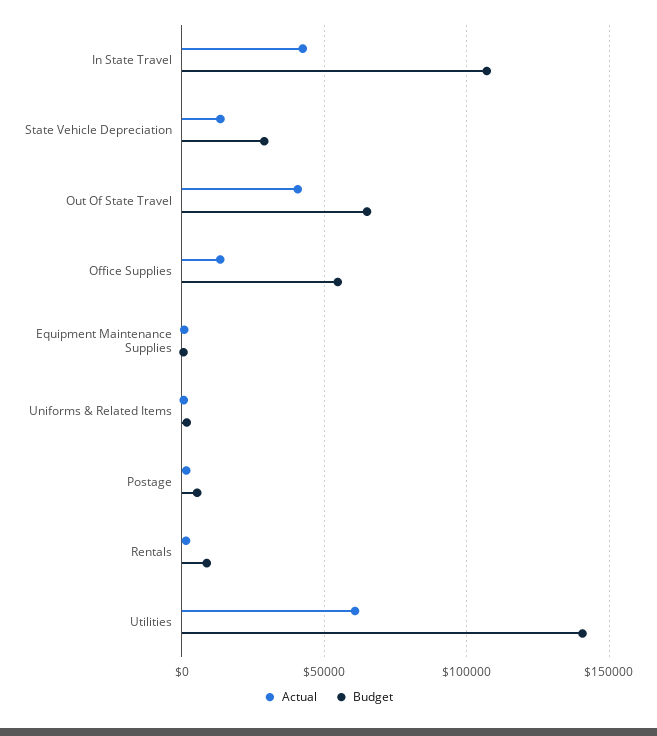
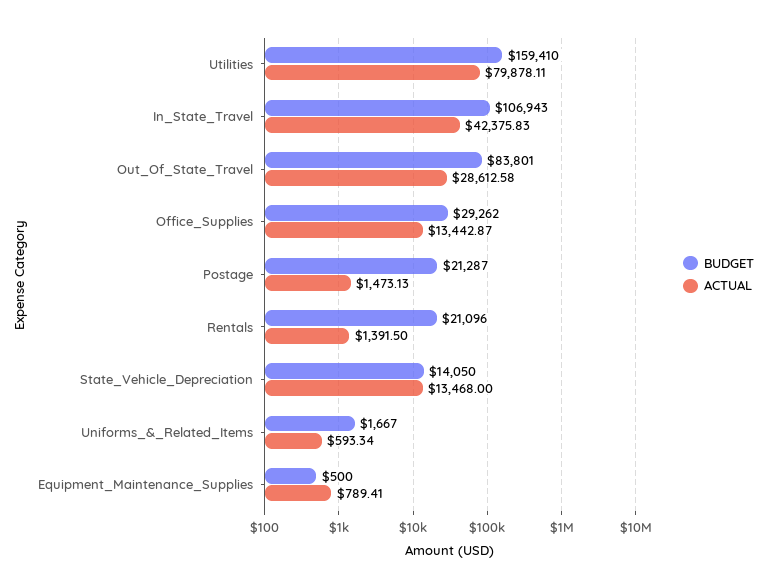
  {
    "Actual": {
      "In State Travel": 42375.83,
      "State Vehicle Depreciation": 13468,
-     "Out Of State Travel": 40000,
+     "Out Of State Travel": 28612.58,
      "Office Supplies": 13442.87,
      "Equipment Maintenance Supplies": 789.41,
      "Uniforms & Related Items": 593.34,
      "Postage": 1473.13,
      "Rentals": 1391.5,
-     "Utilities": 60000
+     "Utilities": 79878.11
    },
    "Budget": {
      "In State Travel": 106943,
-     "State Vehicle Depreciation": 30000,
+     "State Vehicle Depreciation": 14050,
-     "Out Of State Travel": 65000,
+     "Out Of State Travel": 83801,
-     "Office Supplies": 55000,
+     "Office Supplies": 29262,
      "Equipment Maintenance Supplies": 500,
      "Uniforms & Related Items": 1667,
-     "Postage": 5000,
+     "Postage": 21287,
-     "Rentals": 10000,
+     "Rentals": 21096,
-     "Utilities": 140000
+     "Utilities": 159410
    }
  }

